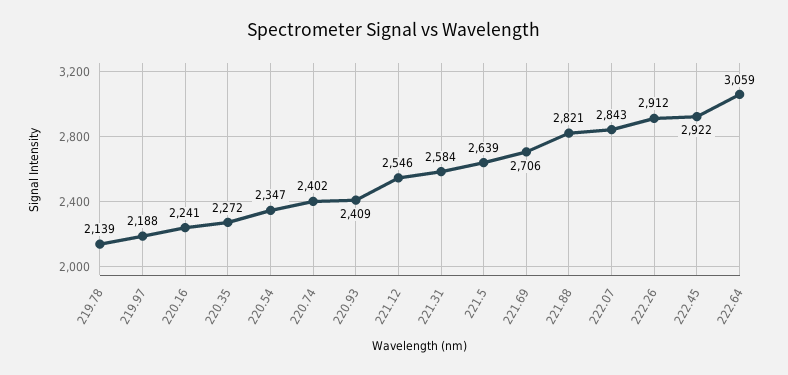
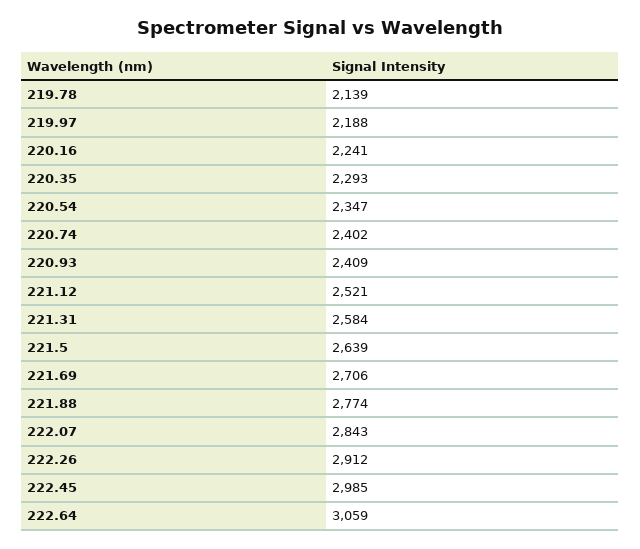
  {
    "219.78": 2139,
    "219.97": 2188,
    "220.16": 2241,
-   "220.35": 2272,
+   "220.35": 2293,
    "220.54": 2347,
    "220.74": 2402,
    "220.93": 2409,
-   "221.12": 2546,
+   "221.12": 2521,
    "221.31": 2584,
    "221.5": 2639,
    "221.69": 2706,
-   "221.88": 2821,
+   "221.88": 2774,
    "222.07": 2843,
    "222.26": 2912,
-   "222.45": 2922,
+   "222.45": 2985,
    "222.64": 3059
  }

